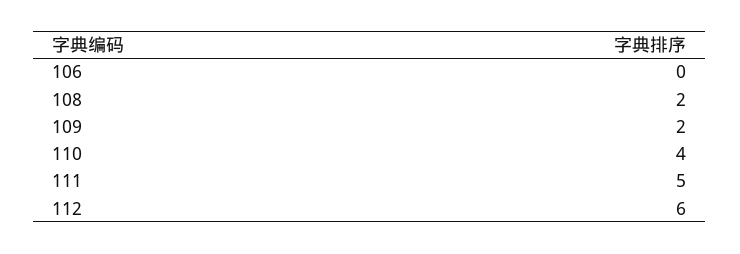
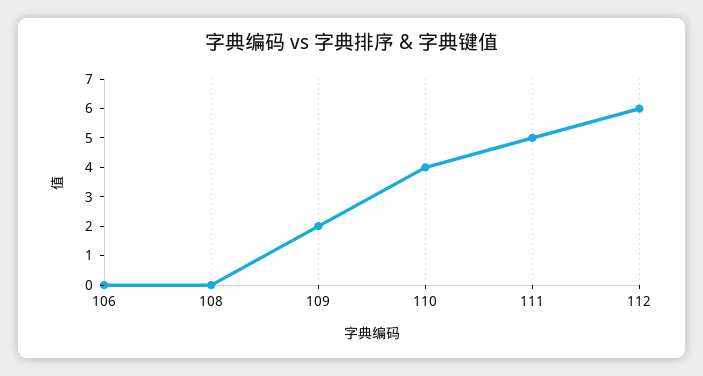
  {
    "106": 0,
-   "108": 2,
+   "108": 0,
    "109": 2,
    "110": 4,
    "111": 5,
    "112": 6
  }

